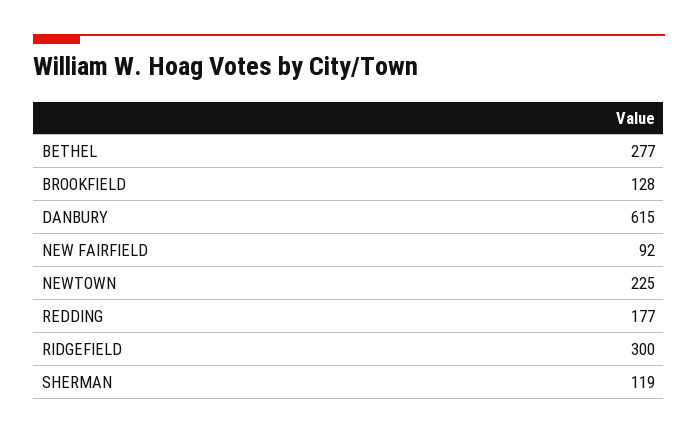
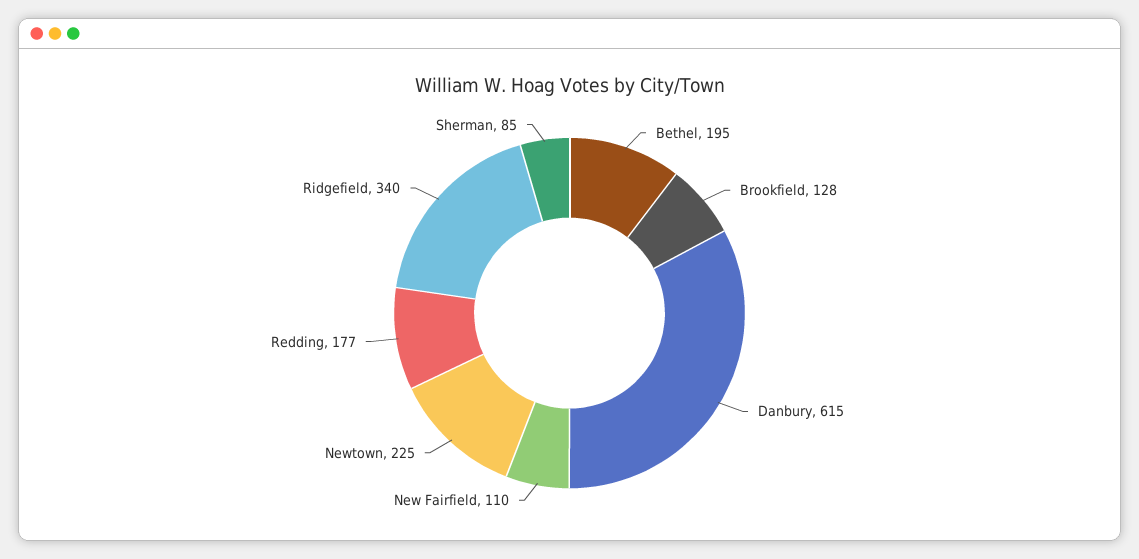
  {
-   "BETHEL": 277,
+   "BETHEL": 195,
    "BROOKFIELD": 128,
    "DANBURY": 615,
-   "NEW FAIRFIELD": 92,
+   "NEW FAIRFIELD": 110,
    "NEWTOWN": 225,
    "REDDING": 177,
-   "RIDGEFIELD": 300,
+   "RIDGEFIELD": 340,
-   "SHERMAN": 119
+   "SHERMAN": 85
  }

